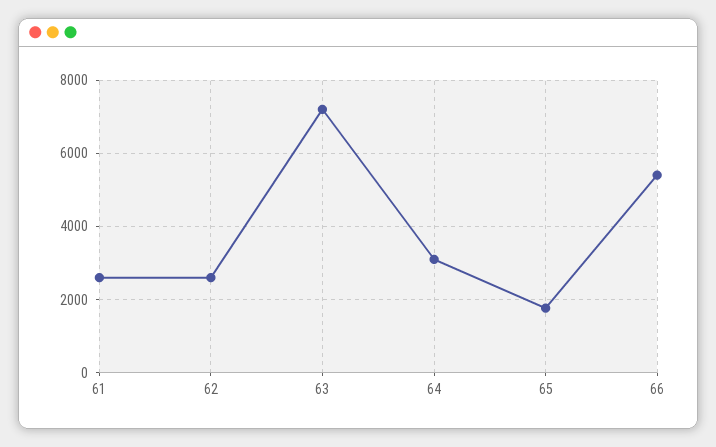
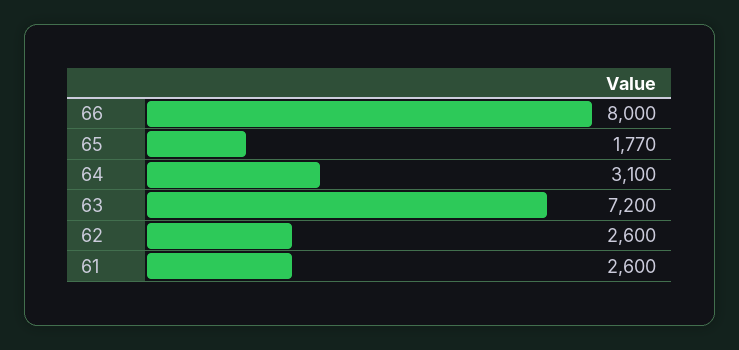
  {
    "61": 2600,
    "62": 2600,
    "63": 7200,
    "64": 3100,
    "65": 1770,
-   "66": 5400
+   "66": 8000
  }

